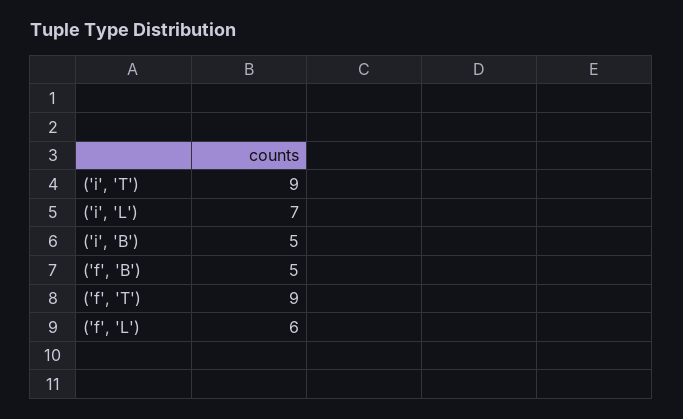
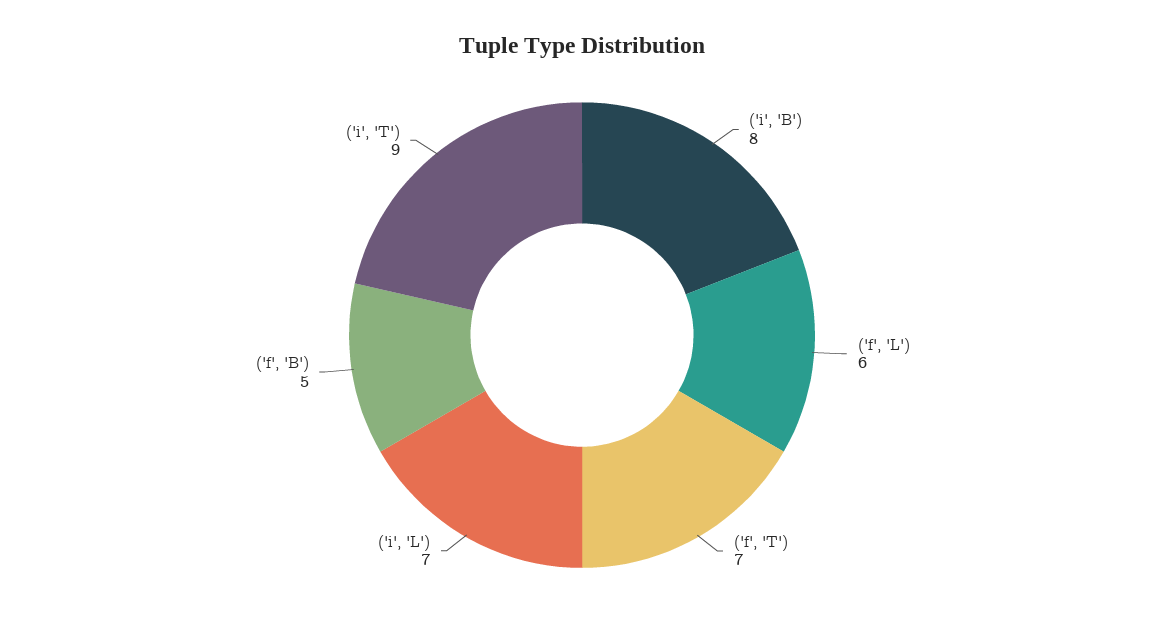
  {
    "('i', 'T')": 9,
    "('i', 'L')": 7,
-   "('i', 'B')": 5,
+   "('i', 'B')": 8,
    "('f', 'B')": 5,
-   "('f', 'T')": 9,
+   "('f', 'T')": 7,
    "('f', 'L')": 6
  }

